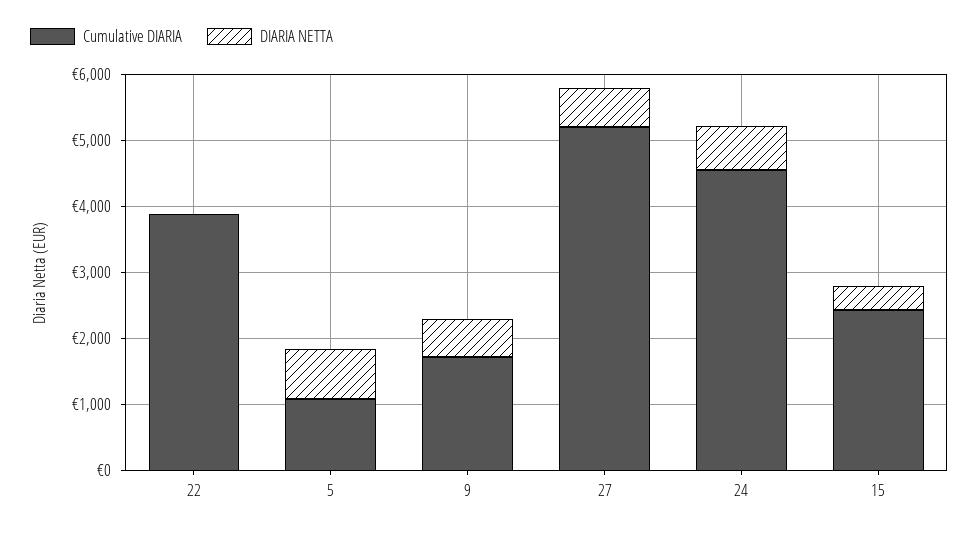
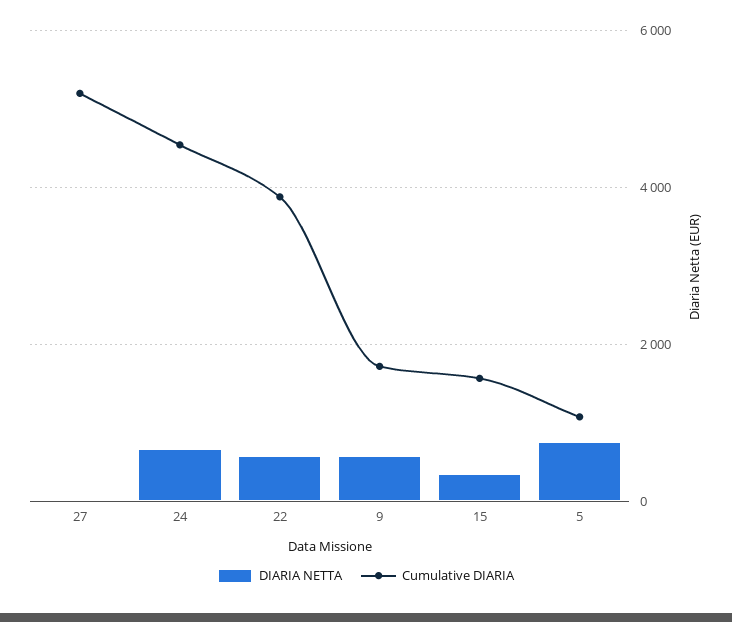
  {
    "Cumulative DIARIA": {
      "22": 3800,
      "5": 1000,
      "9": 1800,
      "27": 5200,
      "24": 4600,
-     "15": 2400
+     "15": 1600
    },
    "DIARIA NETTA": {
-     "22": 0,
+     "22": 600,
      "5": 800,
      "9": 600,
-     "27": 600,
+     "27": 0,
      "24": 600,
      "15": 400
    }
  }

